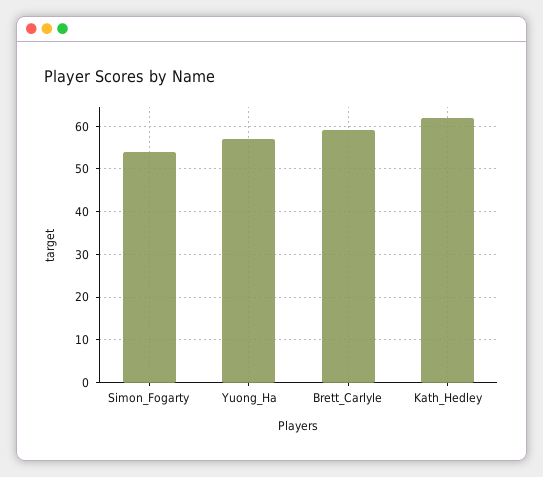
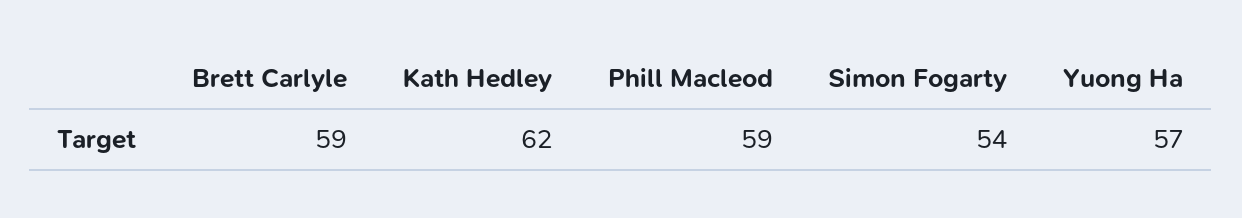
  {
    "Simon_Fogarty": 54,
    "Yuong_Ha": 57,
    "Brett_Carlyle": 59,
-   "Kath_Hedley": 62
+   "Kath_Hedley": 62,
+   "Phill Macleod": 59
  }

